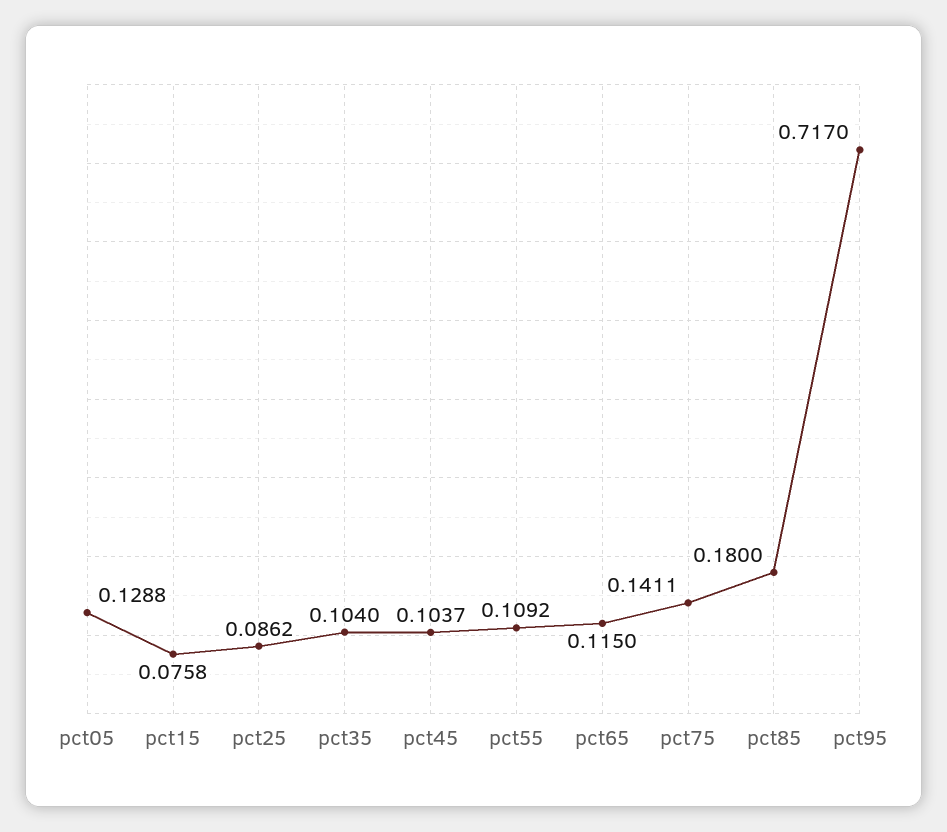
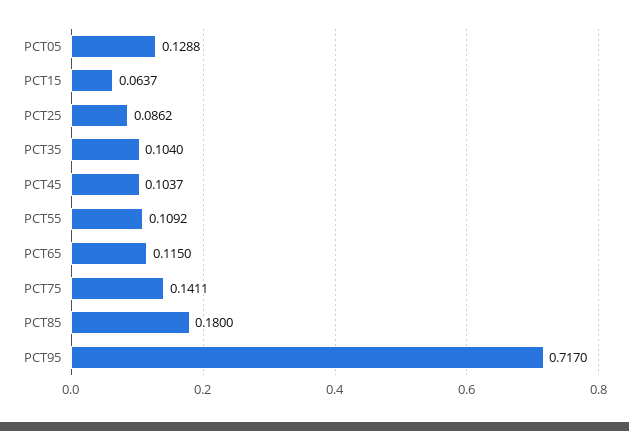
  {
    "pct05": 0.1288,
-   "pct15": 0.0758,
+   "pct15": 0.0637,
    "pct25": 0.0862,
    "pct35": 0.104,
    "pct45": 0.1037,
    "pct55": 0.1092,
    "pct65": 0.115,
    "pct75": 0.1411,
    "pct85": 0.18,
    "pct95": 0.717
  }

